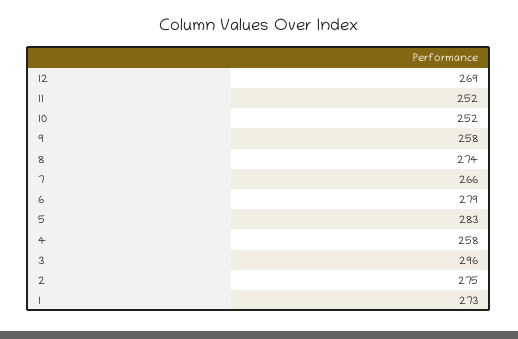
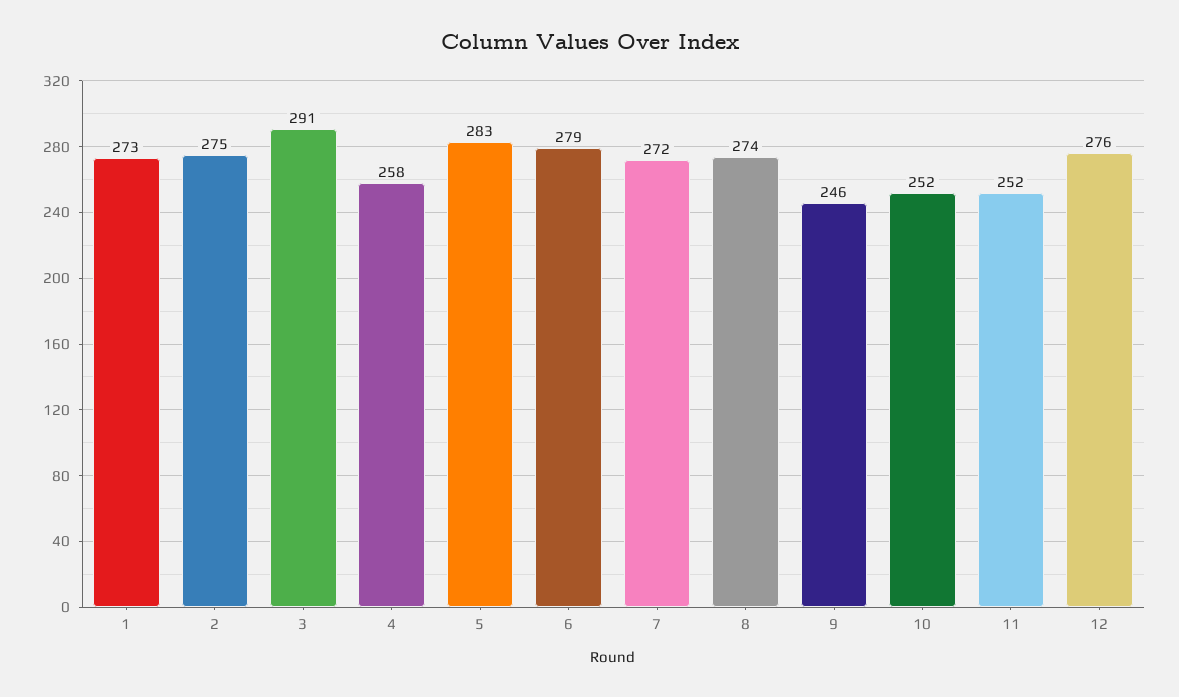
  {
-   "12": 269,
+   "12": 276,
    "11": 252,
    "10": 252,
-   "9": 258,
+   "9": 246,
    "8": 274,
-   "7": 266,
+   "7": 272,
    "6": 279,
    "5": 283,
    "4": 258,
-   "3": 296,
+   "3": 291,
    "2": 275,
    "1": 273
  }

